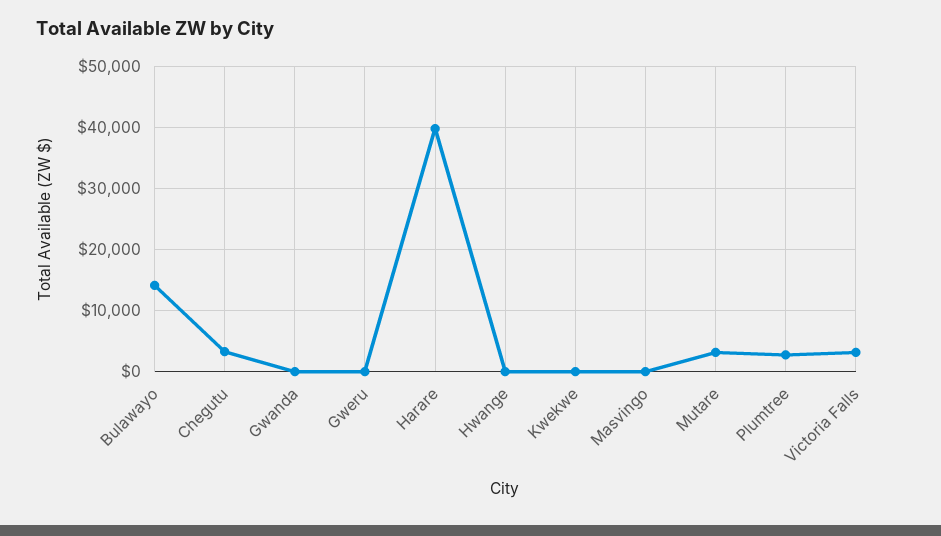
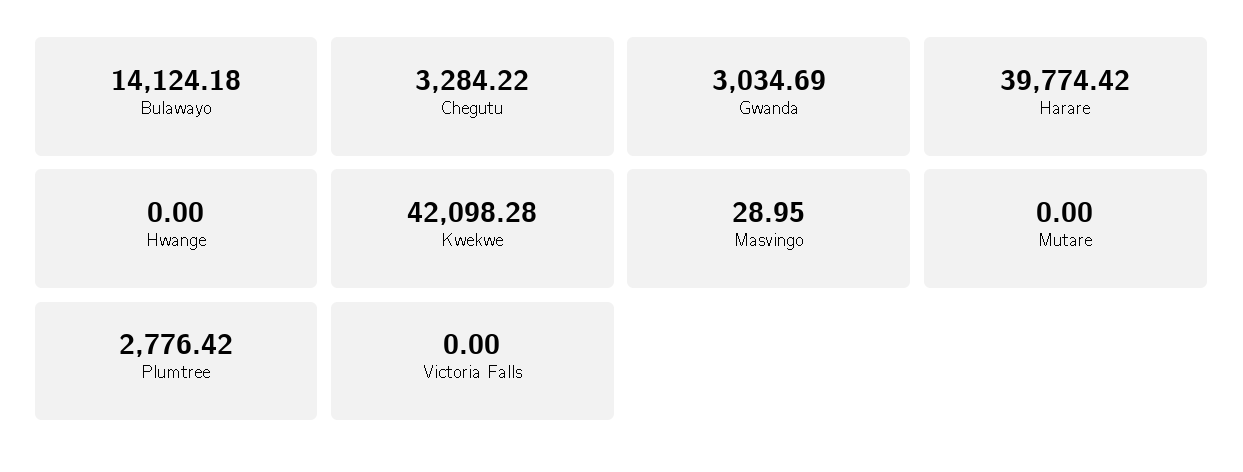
  {
    "Bulawayo": 14124.18,
    "Chegutu": 3284.22,
-   "Gwanda": 0,
+   "Gwanda": 3034.69,
-   "Gweru": 0,
    "Harare": 39774.42,
    "Hwange": 0,
-   "Kwekwe": 0,
+   "Kwekwe": 42098.28,
    "Masvingo": 28.95,
-   "Mutare": 3000,
+   "Mutare": 0,
    "Plumtree": 2776.42,
-   "Victoria Falls": 3000
+   "Victoria Falls": 0
  }

